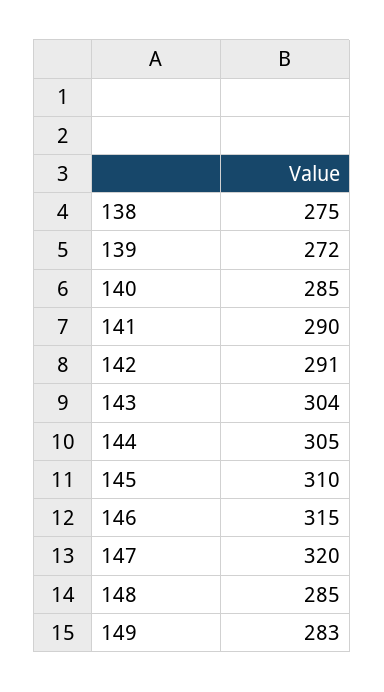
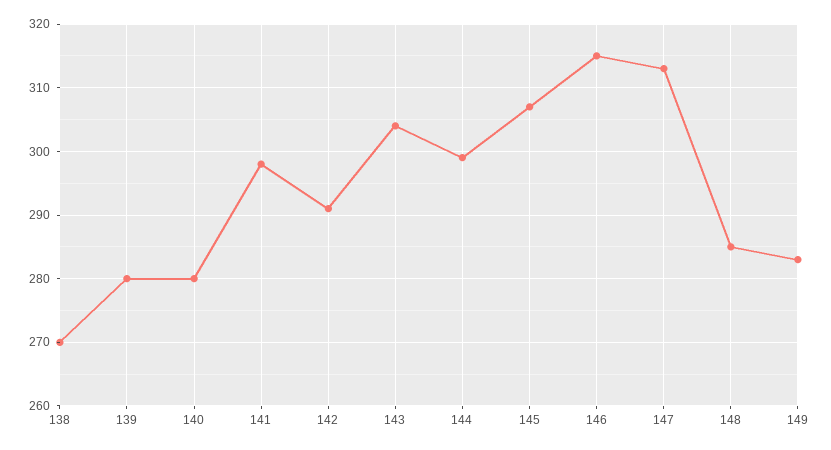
  {
-   "138": 275,
+   "138": 270,
-   "139": 272,
+   "139": 280,
-   "140": 285,
+   "140": 280,
-   "141": 290,
+   "141": 298,
    "142": 291,
    "143": 304,
-   "144": 305,
+   "144": 299,
-   "145": 310,
+   "145": 307,
    "146": 315,
-   "147": 320,
+   "147": 313,
    "148": 285,
    "149": 283
  }

